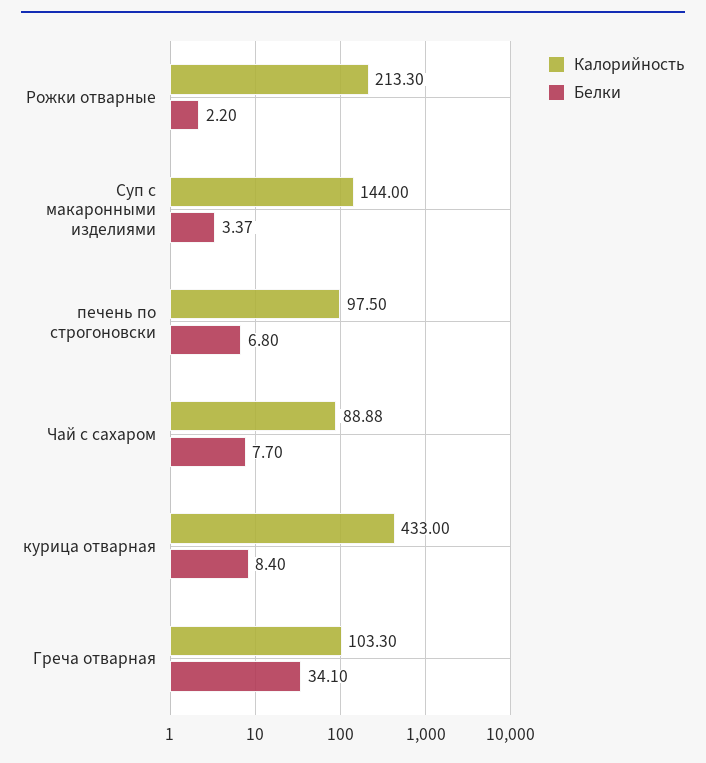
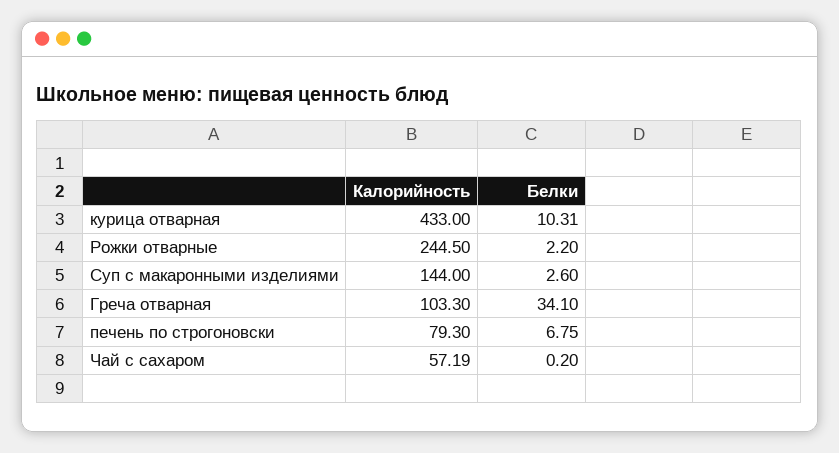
  {
    "Калорийность": {
-     "Рожки отварные": 213.3,
+     "Рожки отварные": 244.5,
      "Суп с макаронными изделиями": 144,
-     "печень по строгоновски": 97.5,
+     "печень по строгоновски": 79.3,
-     "Чай с сахаром": 88.88,
+     "Чай с сахаром": 57.19,
      "курица отварная": 433,
      "Греча отварная": 103.3
    },
    "Белки": {
      "Рожки отварные": 2.2,
-     "Суп с макаронными изделиями": 3.37,
+     "Суп с макаронными изделиями": 2.6,
-     "печень по строгоновски": 6.8,
+     "печень по строгоновски": 6.75,
-     "Чай с сахаром": 7.7,
+     "Чай с сахаром": 0.2,
-     "курица отварная": 8.4,
+     "курица отварная": 10.31,
      "Греча отварная": 34.1
    }
  }

